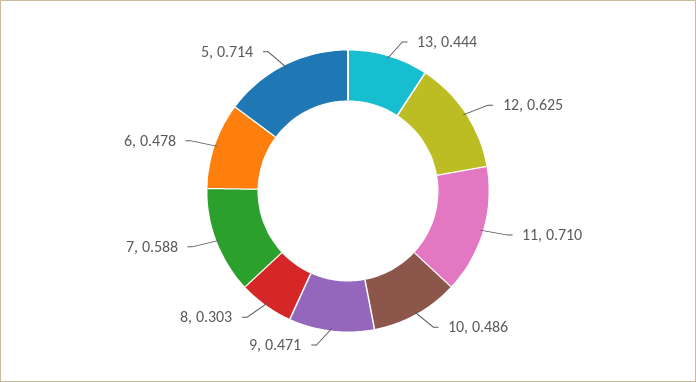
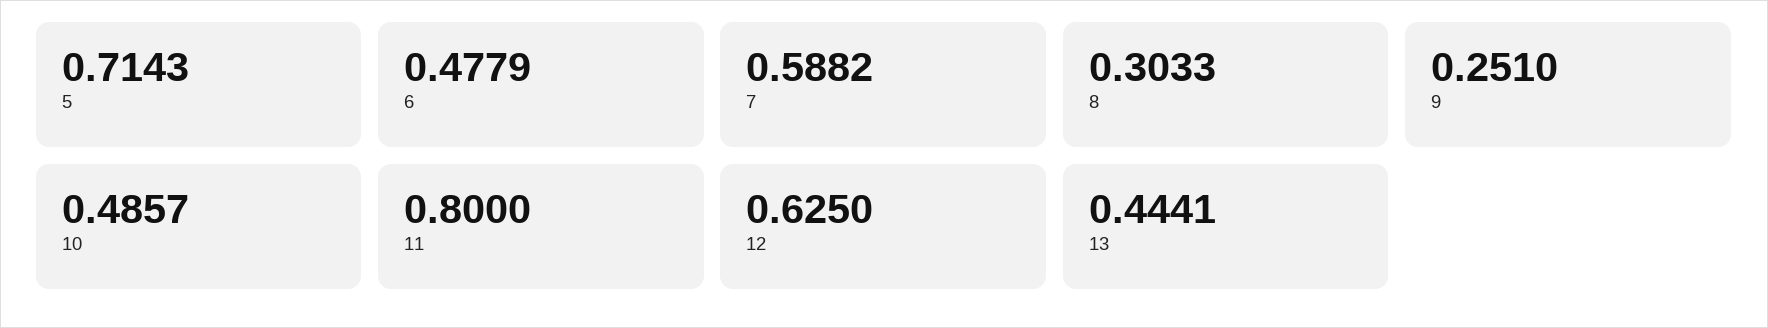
  {
    "13": 0.4441,
    "12": 0.625,
-   "11": 0.71,
+   "11": 0.8,
    "10": 0.4857,
-   "9": 0.471,
+   "9": 0.251,
    "8": 0.3033,
    "7": 0.5882,
    "6": 0.4779,
    "5": 0.7143
  }

